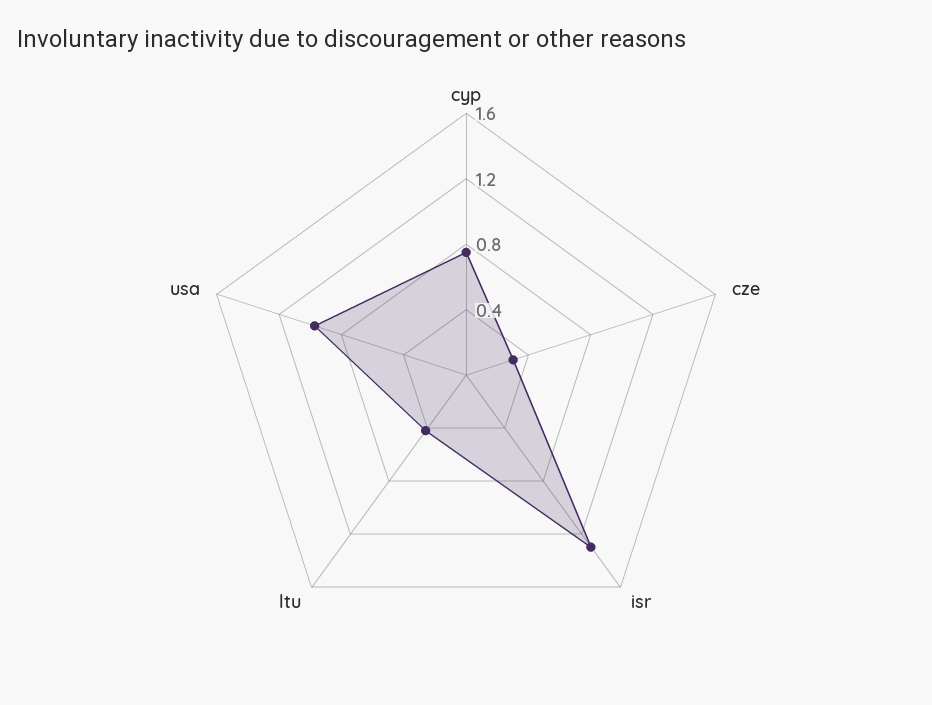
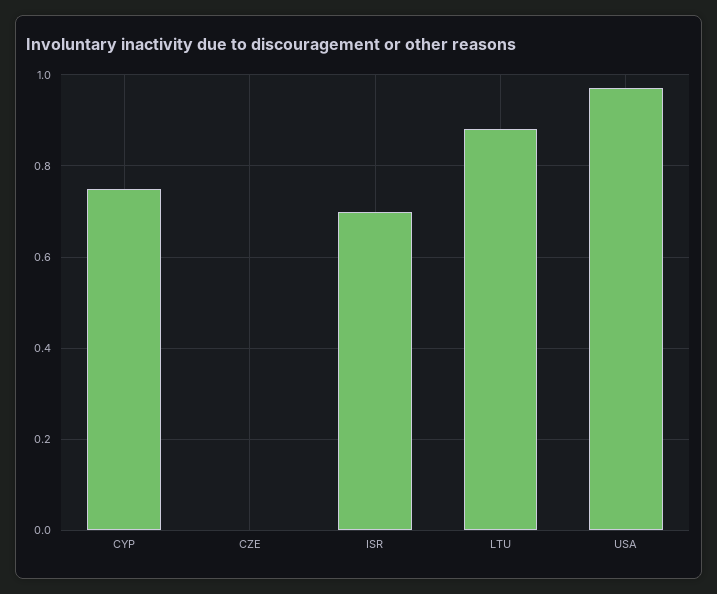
  {
    "cyp": 0.74,
-   "cze": 0.3,
+   "cze": 0,
-   "isr": 1.3,
+   "isr": 0.7,
-   "ltu": 0.4,
+   "ltu": 0.88,
    "usa": 0.98
  }

